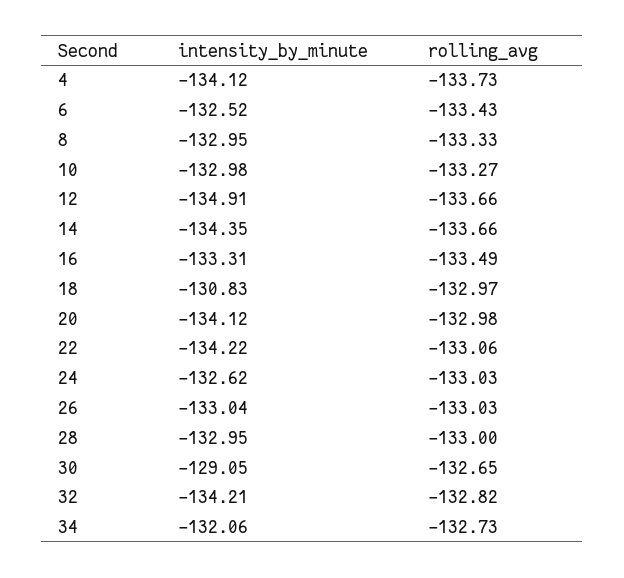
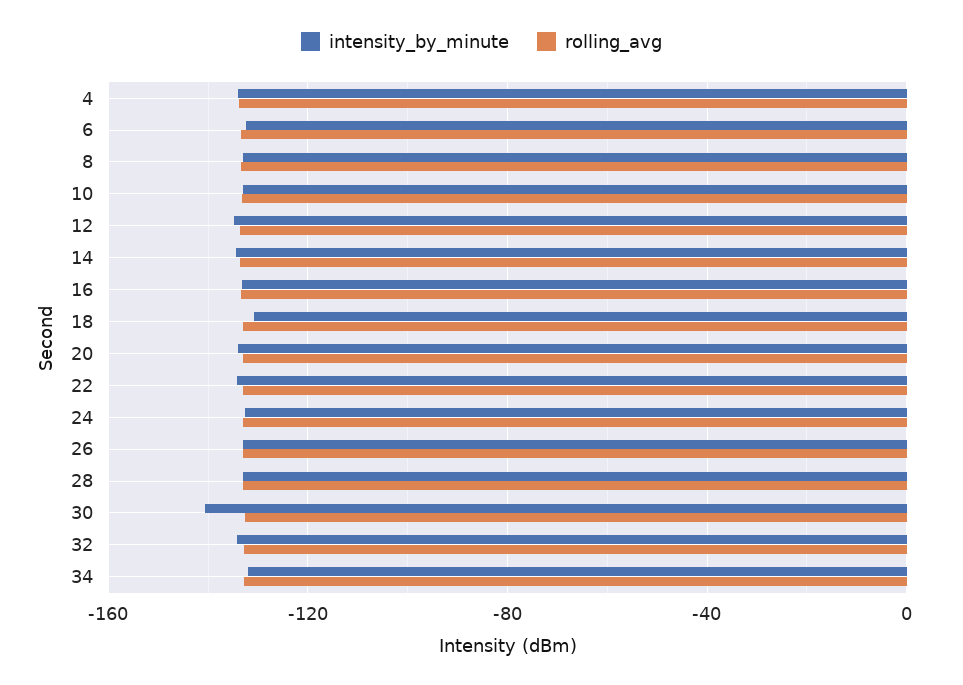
  {
    "intensity_by_minute": {
      "4": -134.12,
      "6": -132.52,
      "8": -132.95,
      "10": -132.98,
      "12": -134.91,
      "14": -134.35,
      "16": -133.31,
      "18": -130.83,
      "20": -134.12,
      "22": -134.22,
      "24": -132.62,
      "26": -133.04,
      "28": -132.95,
-     "30": -129.05,
+     "30": -140,
      "32": -134.21,
      "34": -132.06
    },
    "rolling_avg": {
      "4": -133.73,
      "6": -133.43,
      "8": -133.33,
      "10": -133.27,
      "12": -133.66,
      "14": -133.66,
      "16": -133.49,
      "18": -132.97,
      "20": -132.98,
      "22": -133.06,
      "24": -133.03,
      "26": -133.03,
      "28": -133,
      "30": -132.65,
      "32": -132.82,
      "34": -132.73
    }
  }

